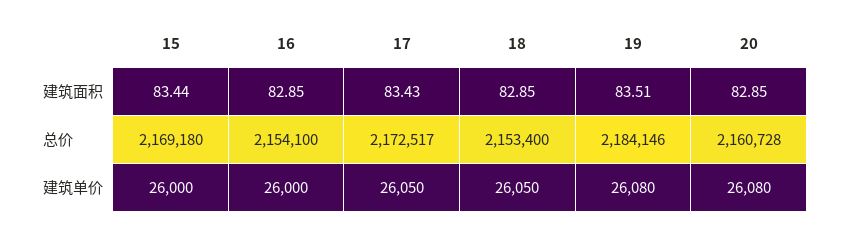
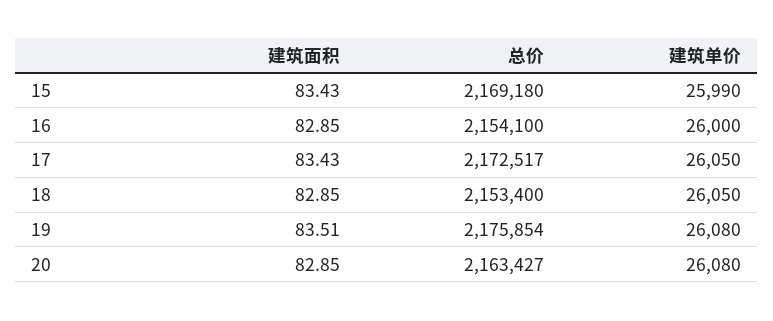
  {
    "15": {
-     "建筑面积": 83.44,
+     "建筑面积": 83.43,
      "总价": 2169180,
-     "建筑单价": 26000
+     "建筑单价": 25990
    },
    "16": {
      "建筑面积": 82.85,
      "总价": 2154100,
      "建筑单价": 26000
    },
    "17": {
      "建筑面积": 83.43,
      "总价": 2172517,
      "建筑单价": 26050
    },
    "18": {
      "建筑面积": 82.85,
      "总价": 2153400,
      "建筑单价": 26050
    },
    "19": {
      "建筑面积": 83.51,
-     "总价": 2184146,
+     "总价": 2175854,
      "建筑单价": 26080
    },
    "20": {
      "建筑面积": 82.85,
-     "总价": 2160728,
+     "总价": 2163427,
      "建筑单价": 26080
    }
  }

